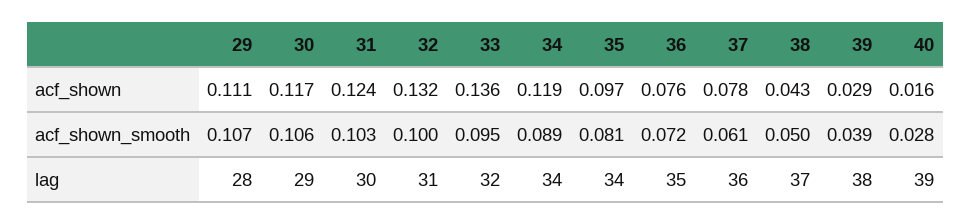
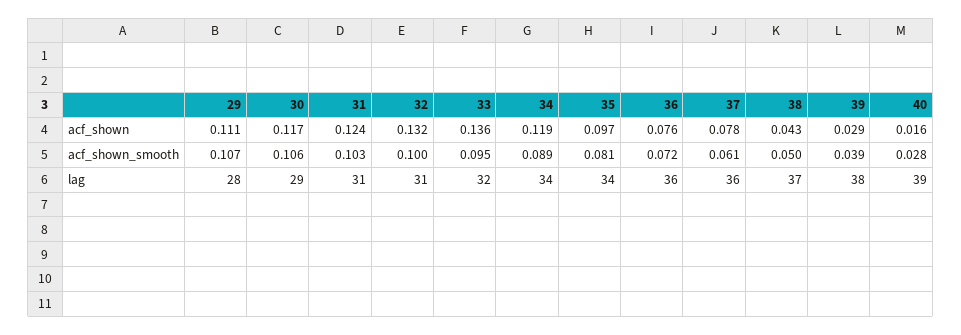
  {
    "29": {
      "acf_shown": 0.111,
      "acf_shown_smooth": 0.107,
      "lag": 28
    },
    "30": {
      "acf_shown": 0.117,
      "acf_shown_smooth": 0.106,
      "lag": 29
    },
    "31": {
      "acf_shown": 0.124,
      "acf_shown_smooth": 0.103,
-     "lag": 30
+     "lag": 31
    },
    "32": {
      "acf_shown": 0.132,
      "acf_shown_smooth": 0.1,
      "lag": 31
    },
    "33": {
      "acf_shown": 0.136,
      "acf_shown_smooth": 0.095,
      "lag": 32
    },
    "34": {
      "acf_shown": 0.119,
      "acf_shown_smooth": 0.089,
      "lag": 34
    },
    "35": {
      "acf_shown": 0.097,
      "acf_shown_smooth": 0.081,
      "lag": 34
    },
    "36": {
      "acf_shown": 0.076,
      "acf_shown_smooth": 0.072,
-     "lag": 35
+     "lag": 36
    },
    "37": {
      "acf_shown": 0.078,
      "acf_shown_smooth": 0.061,
      "lag": 36
    },
    "38": {
      "acf_shown": 0.043,
      "acf_shown_smooth": 0.05,
      "lag": 37
    },
    "39": {
      "acf_shown": 0.029,
      "acf_shown_smooth": 0.039,
      "lag": 38
    },
    "40": {
      "acf_shown": 0.016,
      "acf_shown_smooth": 0.028,
      "lag": 39
    }
  }

